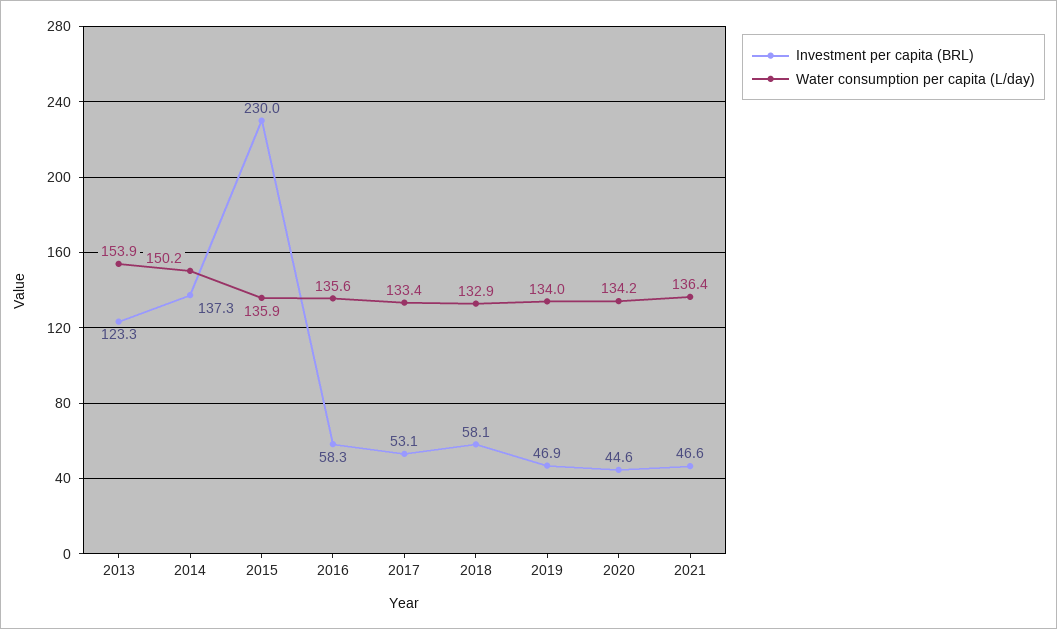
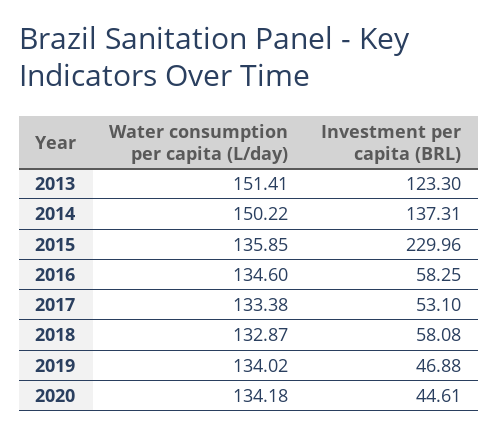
  {
    "Investment per capita (BRL)": {
      "2013": 123.3,
      "2014": 137.31,
      "2015": 229.96,
      "2016": 58.25,
      "2017": 53.1,
      "2018": 58.08,
      "2019": 46.88,
-     "2020": 44.61,
+     "2020": 44.61
-     "2021": 46.6
    },
    "Water consumption per capita (L/day)": {
-     "2013": 153.9,
+     "2013": 151.41,
      "2014": 150.22,
      "2015": 135.85,
-     "2016": 135.6,
+     "2016": 134.6,
      "2017": 133.38,
      "2018": 132.87,
      "2019": 134.02,
-     "2020": 134.18,
+     "2020": 134.18
-     "2021": 136.4
    }
  }

